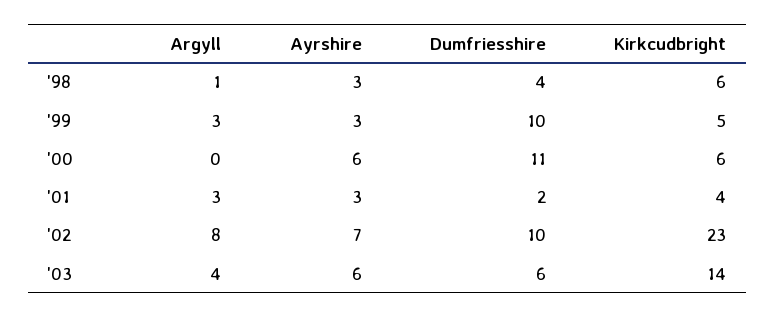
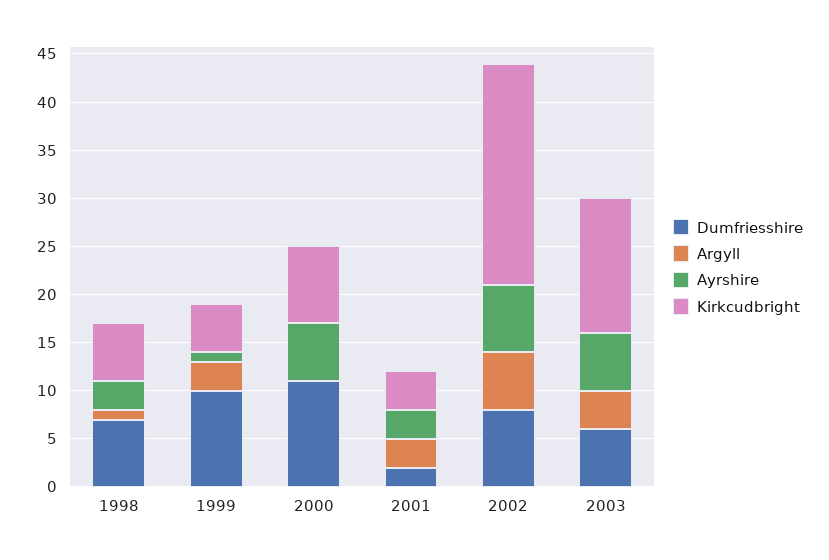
  {
    "Argyll": {
      "'98": 1,
      "'99": 3,
      "'00": 0,
      "'01": 3,
-     "'02": 8,
+     "'02": 6,
      "'03": 4
    },
    "Ayrshire": {
      "'98": 3,
-     "'99": 3,
+     "'99": 1,
      "'00": 6,
      "'01": 3,
      "'02": 7,
      "'03": 6
    },
    "Dumfriesshire": {
-     "'98": 4,
+     "'98": 7,
      "'99": 10,
      "'00": 11,
      "'01": 2,
-     "'02": 10,
+     "'02": 8,
      "'03": 6
    },
    "Kirkcudbright": {
      "'98": 6,
      "'99": 5,
-     "'00": 6,
+     "'00": 8,
      "'01": 4,
      "'02": 23,
      "'03": 14
    }
  }

